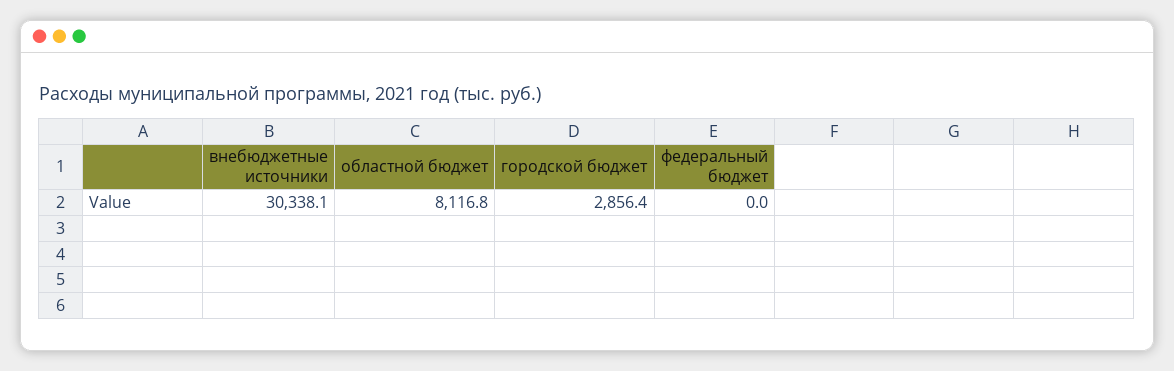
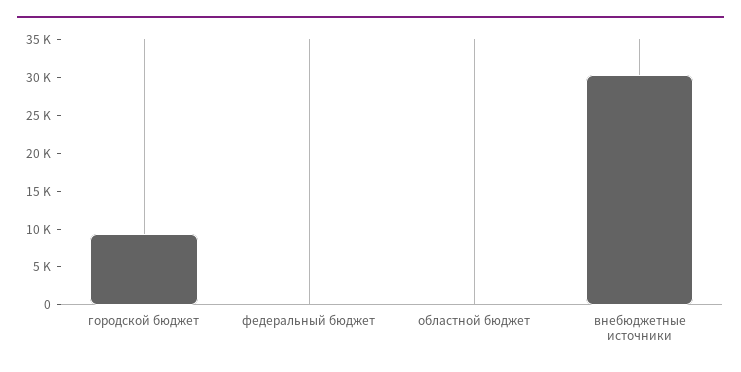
  {
    "внебюджетные источники": 30338.1,
-   "областной бюджет": 8116.8,
+   "областной бюджет": 0,
-   "городской бюджет": 2856.4,
+   "городской бюджет": 10000,
    "федеральный бюджет": 0
  }

